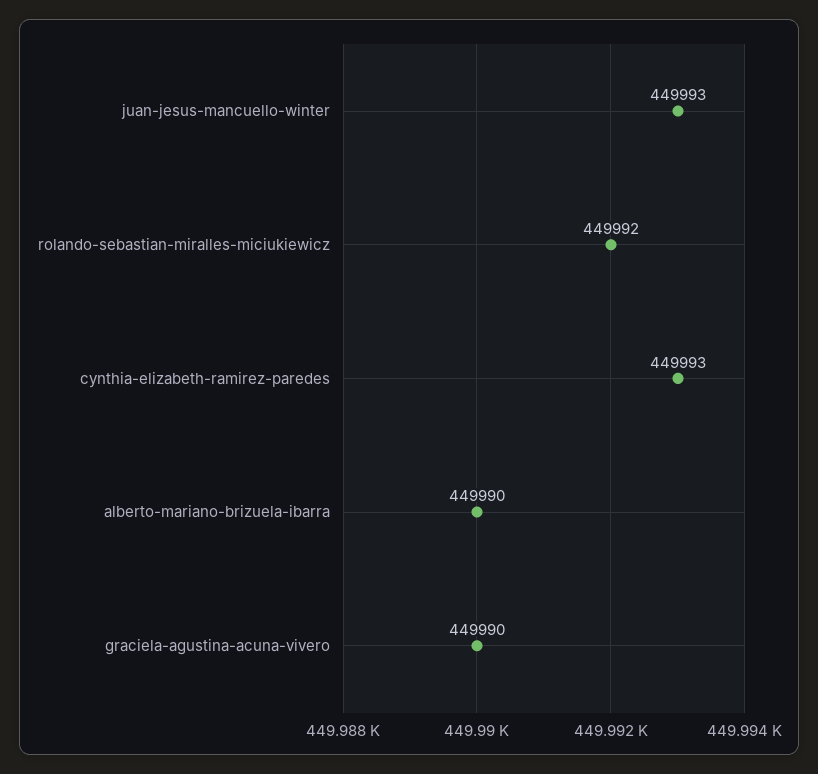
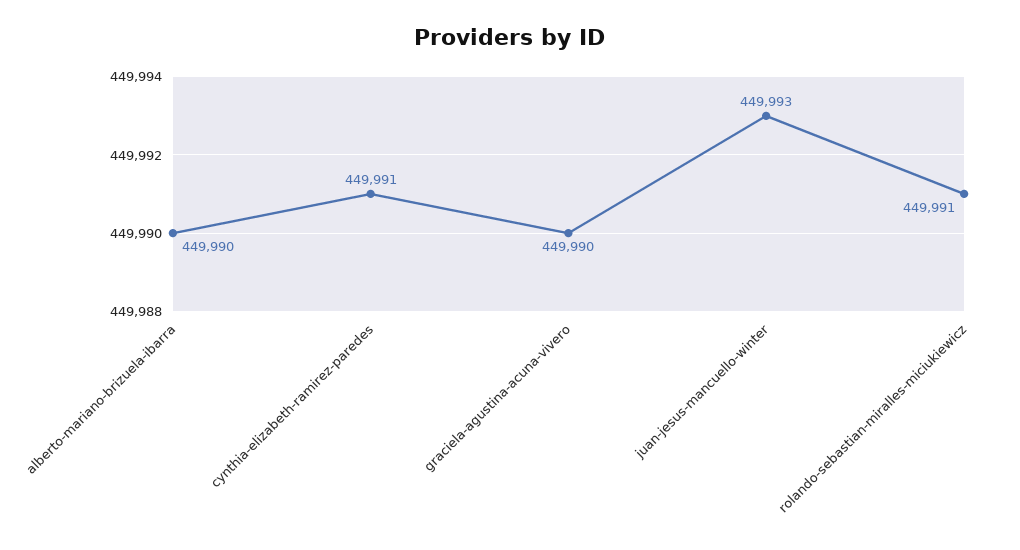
  {
    "juan-jesus-mancuello-winter": 449993,
-   "rolando-sebastian-miralles-miciukiewicz": 449992,
+   "rolando-sebastian-miralles-miciukiewicz": 449991,
-   "cynthia-elizabeth-ramirez-paredes": 449993,
+   "cynthia-elizabeth-ramirez-paredes": 449991,
    "alberto-mariano-brizuela-ibarra": 449990,
    "graciela-agustina-acuna-vivero": 449990
  }

